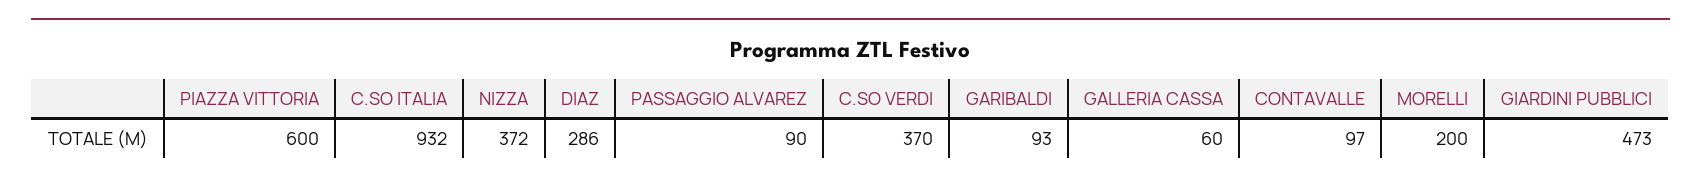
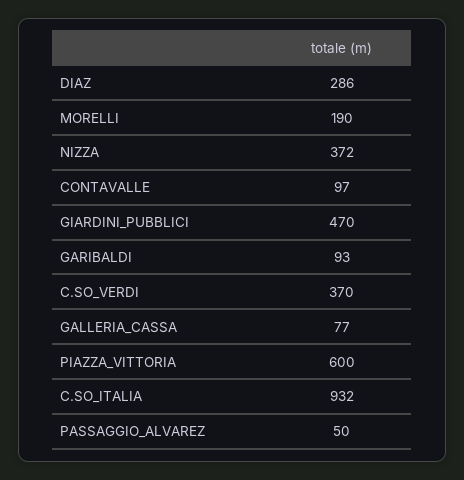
  {
    "PIAZZA VITTORIA": 600,
    "C.SO ITALIA": 932,
    "NIZZA": 372,
    "DIAZ": 286,
-   "PASSAGGIO ALVAREZ": 90,
+   "PASSAGGIO ALVAREZ": 50,
    "C.SO VERDI": 370,
    "GARIBALDI": 93,
-   "GALLERIA CASSA": 60,
+   "GALLERIA CASSA": 77,
    "CONTAVALLE": 97,
-   "MORELLI": 200,
+   "MORELLI": 190,
-   "GIARDINI PUBBLICI": 473
+   "GIARDINI PUBBLICI": 470
  }

